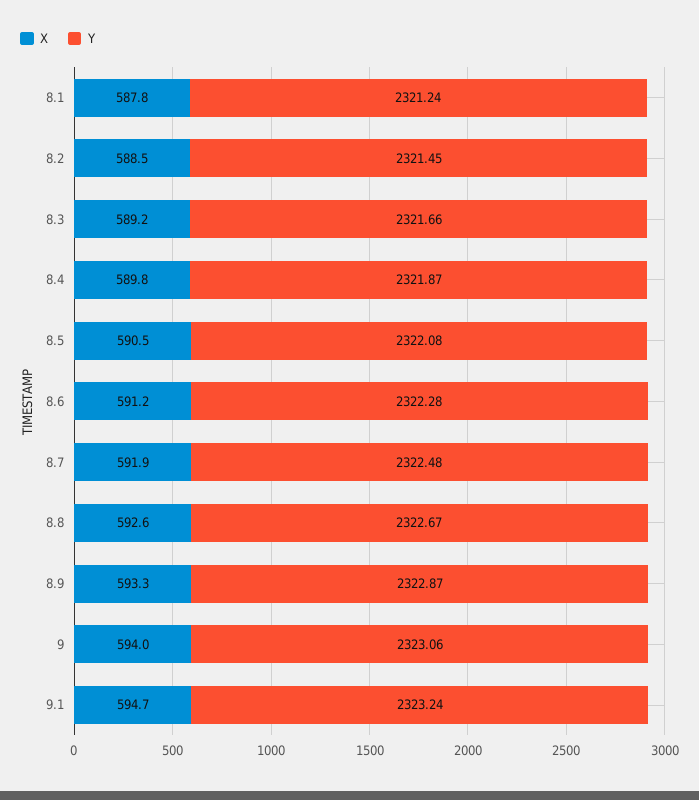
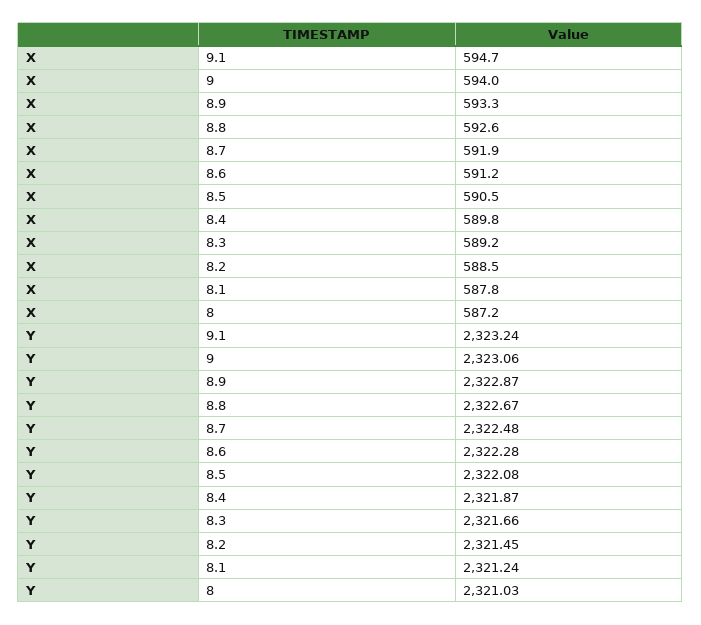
  {
    "X": {
      "8.1": 587.8,
      "8.2": 588.5,
      "8.3": 589.2,
      "8.4": 589.8,
      "8.5": 590.5,
      "8.6": 591.2,
      "8.7": 591.9,
      "8.8": 592.6,
      "8.9": 593.3,
      "9": 594,
-     "9.1": 594.7
+     "9.1": 594.7,
+     "8": 587.2
    },
    "Y": {
      "8.1": 2321.24,
      "8.2": 2321.45,
      "8.3": 2321.66,
      "8.4": 2321.87,
      "8.5": 2322.08,
      "8.6": 2322.28,
      "8.7": 2322.48,
      "8.8": 2322.67,
      "8.9": 2322.87,
      "9": 2323.06,
-     "9.1": 2323.24
+     "9.1": 2323.24,
+     "8": 2321.03
    }
  }

